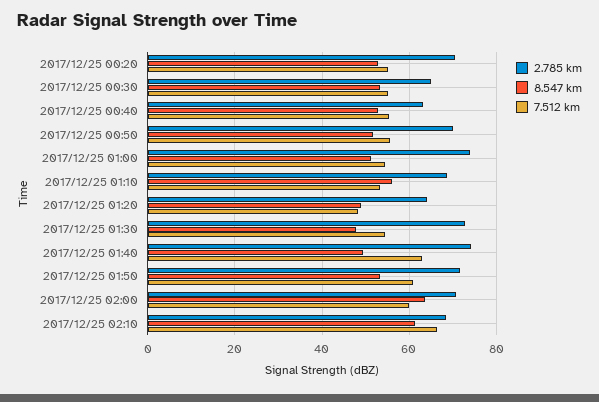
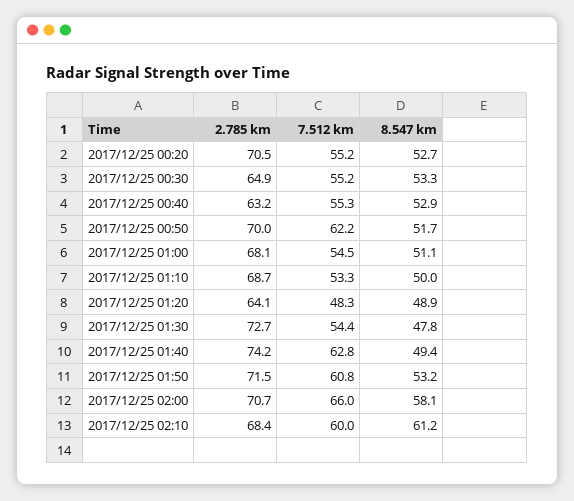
  {
    "2.785 km": {
      "2017/12/25 00:20": 70.5,
      "2017/12/25 00:30": 64.9,
      "2017/12/25 00:40": 63.2,
      "2017/12/25 00:50": 70,
-     "2017/12/25 01:00": 74,
+     "2017/12/25 01:00": 68.1,
      "2017/12/25 01:10": 68.7,
      "2017/12/25 01:20": 64.1,
      "2017/12/25 01:30": 72.7,
      "2017/12/25 01:40": 74.2,
      "2017/12/25 01:50": 71.5,
      "2017/12/25 02:00": 70.7,
      "2017/12/25 02:10": 68.4
    },
    "8.547 km": {
      "2017/12/25 00:20": 52.7,
      "2017/12/25 00:30": 53.3,
      "2017/12/25 00:40": 52.9,
      "2017/12/25 00:50": 51.7,
      "2017/12/25 01:00": 51.1,
-     "2017/12/25 01:10": 56,
+     "2017/12/25 01:10": 50,
      "2017/12/25 01:20": 48.9,
      "2017/12/25 01:30": 47.8,
      "2017/12/25 01:40": 49.4,
      "2017/12/25 01:50": 53.2,
-     "2017/12/25 02:00": 64,
+     "2017/12/25 02:00": 58.1,
      "2017/12/25 02:10": 61.2
    },
    "7.512 km": {
      "2017/12/25 00:20": 55.2,
      "2017/12/25 00:30": 55.2,
      "2017/12/25 00:40": 55.3,
-     "2017/12/25 00:50": 56,
+     "2017/12/25 00:50": 62.2,
      "2017/12/25 01:00": 54.5,
      "2017/12/25 01:10": 53.3,
      "2017/12/25 01:20": 48.3,
      "2017/12/25 01:30": 54.4,
      "2017/12/25 01:40": 62.8,
      "2017/12/25 01:50": 60.8,
-     "2017/12/25 02:00": 60,
+     "2017/12/25 02:00": 66,
-     "2017/12/25 02:10": 66
+     "2017/12/25 02:10": 60
    }
  }

